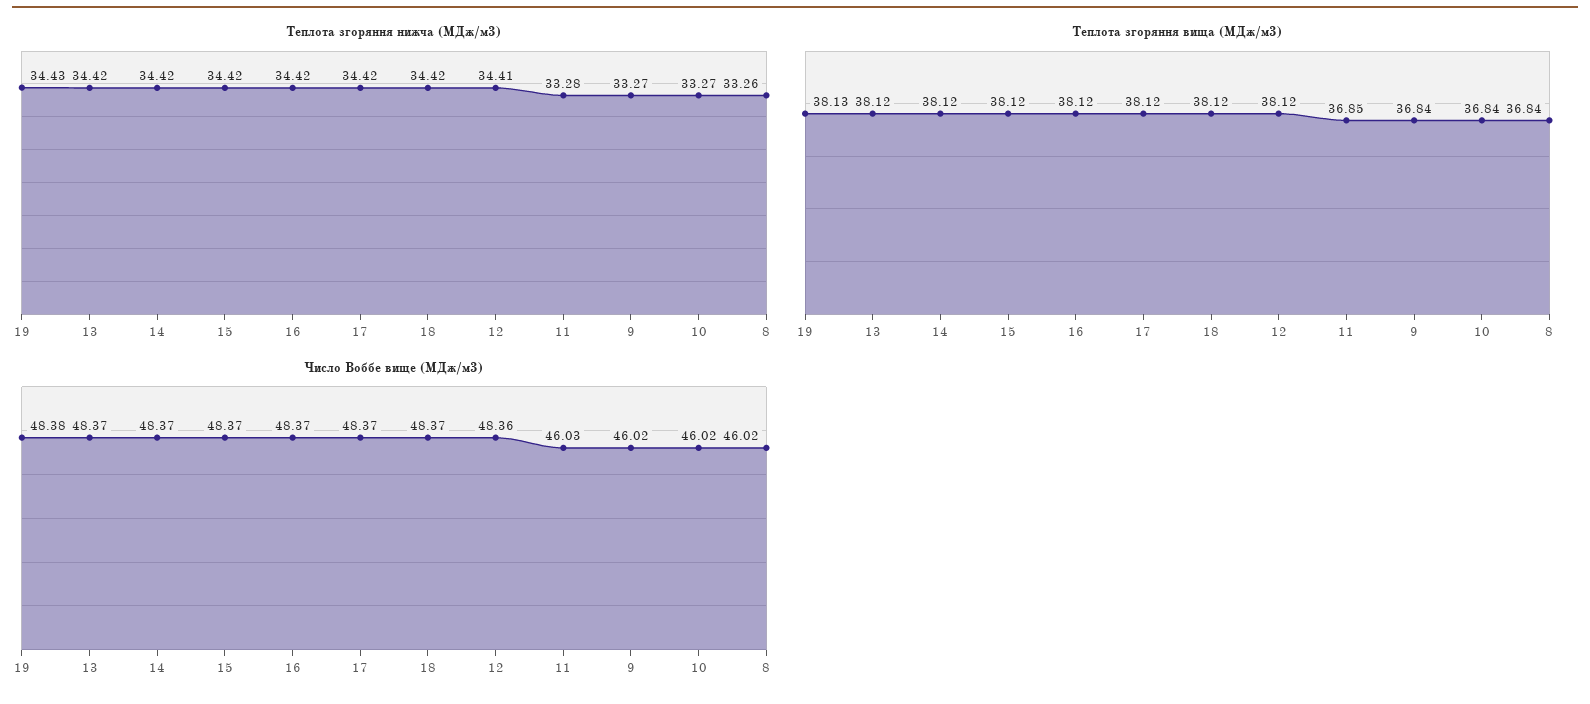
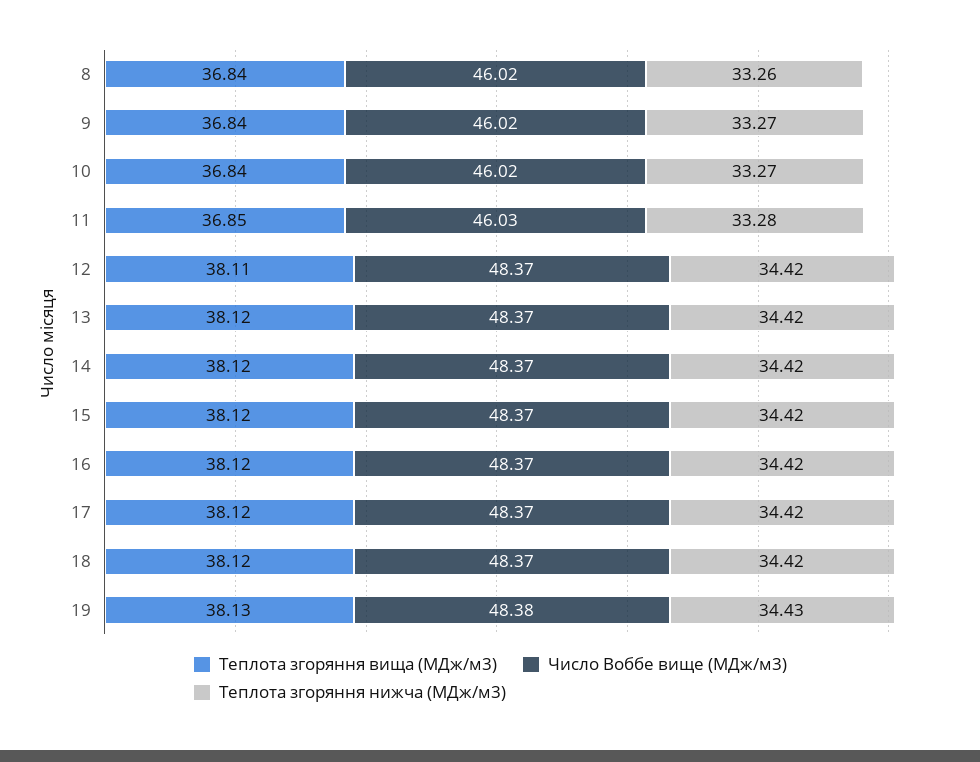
  {
    "Теплота згоряння нижча (МДж/м3)": {
      "19": 34.43,
      "13": 34.42,
      "14": 34.42,
      "15": 34.42,
      "16": 34.42,
      "17": 34.42,
      "18": 34.42,
-     "12": 34.41,
+     "12": 34.42,
      "11": 33.28,
      "9": 33.27,
      "10": 33.27,
      "8": 33.26
    },
    "Теплота згоряння вища (МДж/м3)": {
      "19": 38.13,
      "13": 38.12,
      "14": 38.12,
      "15": 38.12,
      "16": 38.12,
      "17": 38.12,
      "18": 38.12,
-     "12": 38.12,
+     "12": 38.11,
      "11": 36.85,
      "9": 36.84,
      "10": 36.84,
      "8": 36.84
    },
    "Число Воббе вище (МДж/м3)": {
      "19": 48.38,
      "13": 48.37,
      "14": 48.37,
      "15": 48.37,
      "16": 48.37,
      "17": 48.37,
      "18": 48.37,
-     "12": 48.36,
+     "12": 48.37,
      "11": 46.03,
      "9": 46.02,
      "10": 46.02,
      "8": 46.02
    }
  }

